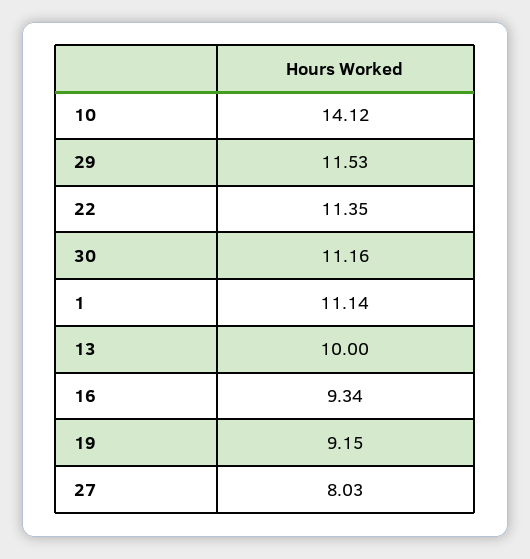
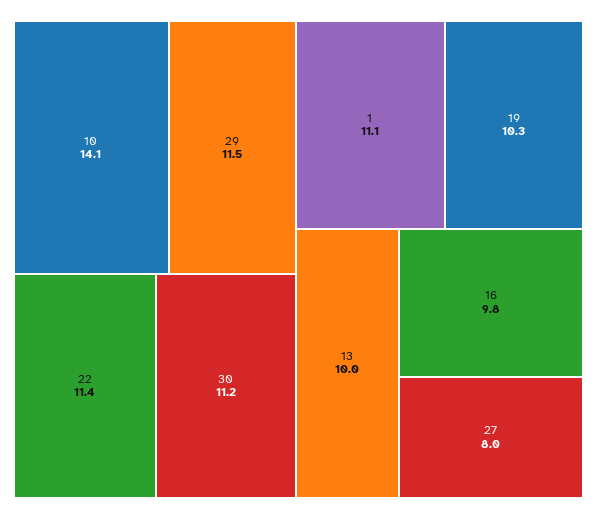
  {
    "10": 14.12,
    "29": 11.53,
    "22": 11.35,
    "30": 11.16,
    "1": 11.14,
    "13": 10,
-   "16": 9.34,
+   "16": 9.8,
-   "19": 9.15,
+   "19": 10.3,
    "27": 8.03
  }

